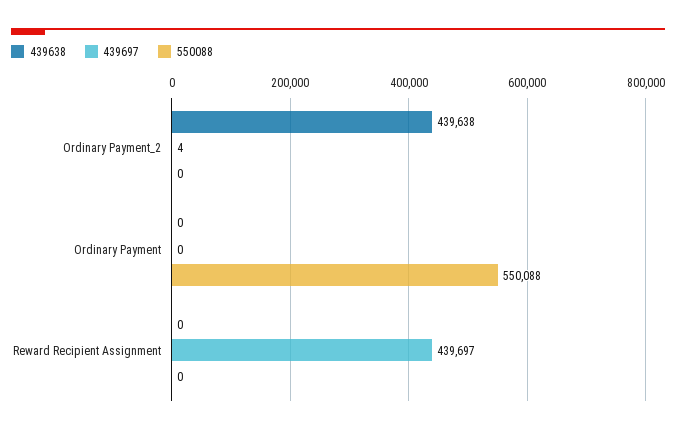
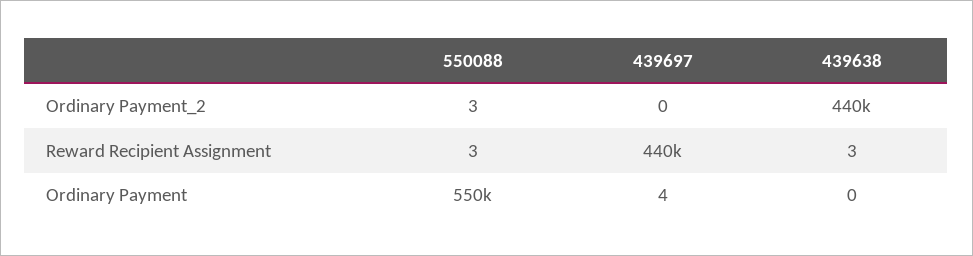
  {
    "439638": {
      "Ordinary Payment_2": 439638,
      "Ordinary Payment": 0,
-     "Reward Recipient Assignment": 0
+     "Reward Recipient Assignment": 3
    },
    "439697": {
-     "Ordinary Payment_2": 4,
+     "Ordinary Payment_2": 0,
-     "Ordinary Payment": 0,
+     "Ordinary Payment": 4,
      "Reward Recipient Assignment": 439697
    },
    "550088": {
-     "Ordinary Payment_2": 0,
+     "Ordinary Payment_2": 3,
      "Ordinary Payment": 550088,
-     "Reward Recipient Assignment": 0
+     "Reward Recipient Assignment": 3
    }
  }

